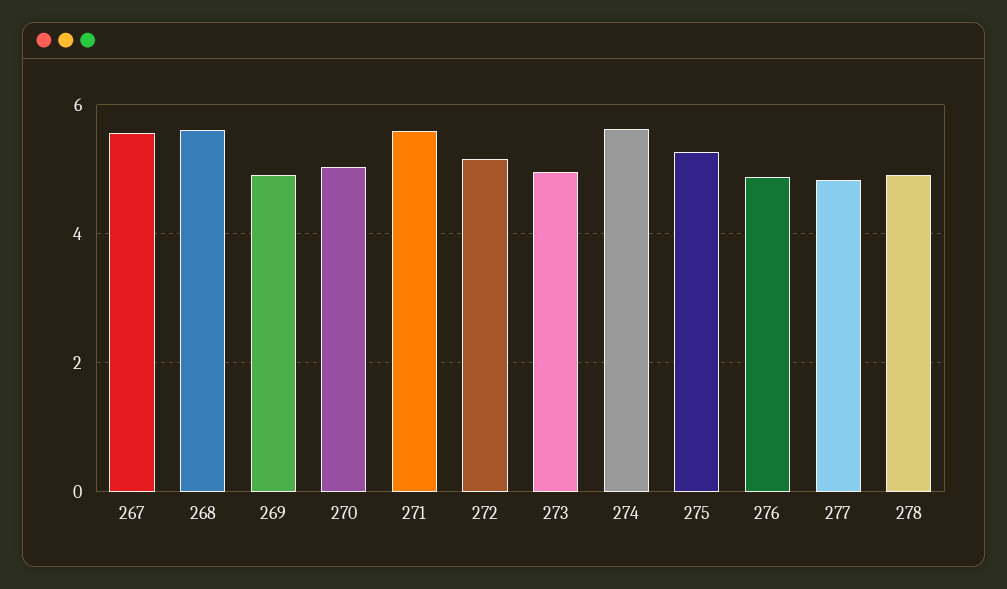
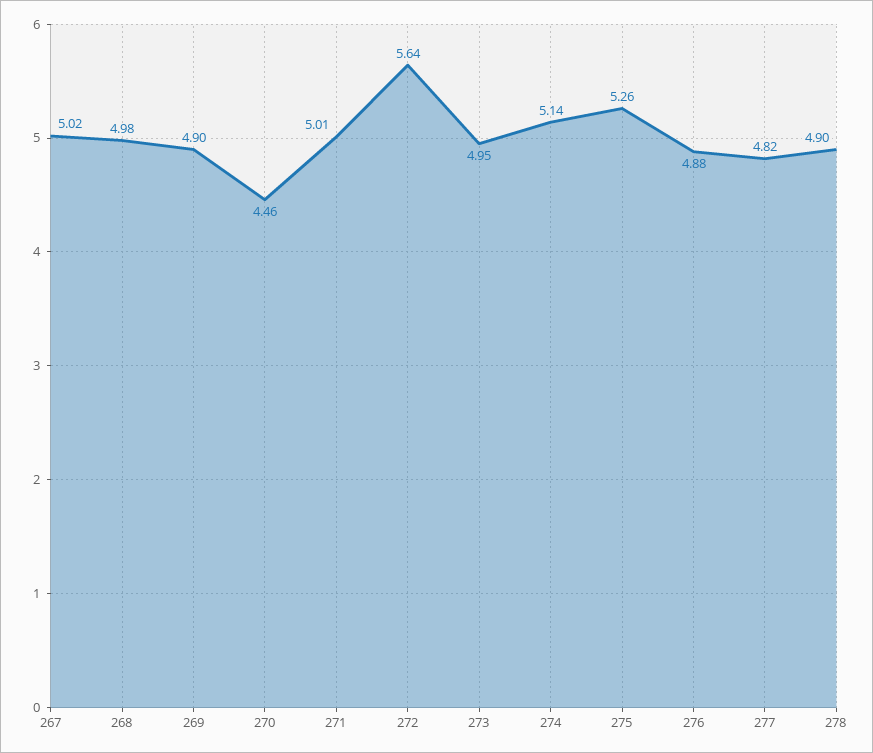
  {
-   "267": 5.6,
+   "267": 5.02,
-   "268": 5.6,
+   "268": 4.98,
    "269": 4.9,
-   "270": 5,
+   "270": 4.46,
-   "271": 5.6,
+   "271": 5.01,
-   "272": 5.2,
+   "272": 5.64,
    "273": 4.95,
-   "274": 5.6,
+   "274": 5.14,
    "275": 5.26,
    "276": 4.88,
    "277": 4.82,
    "278": 4.9
  }

